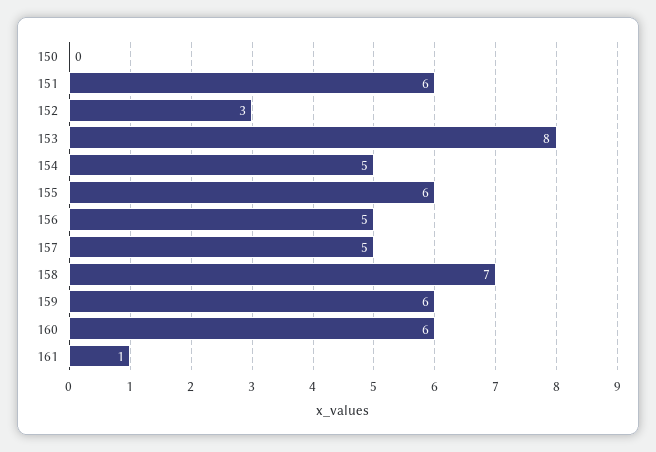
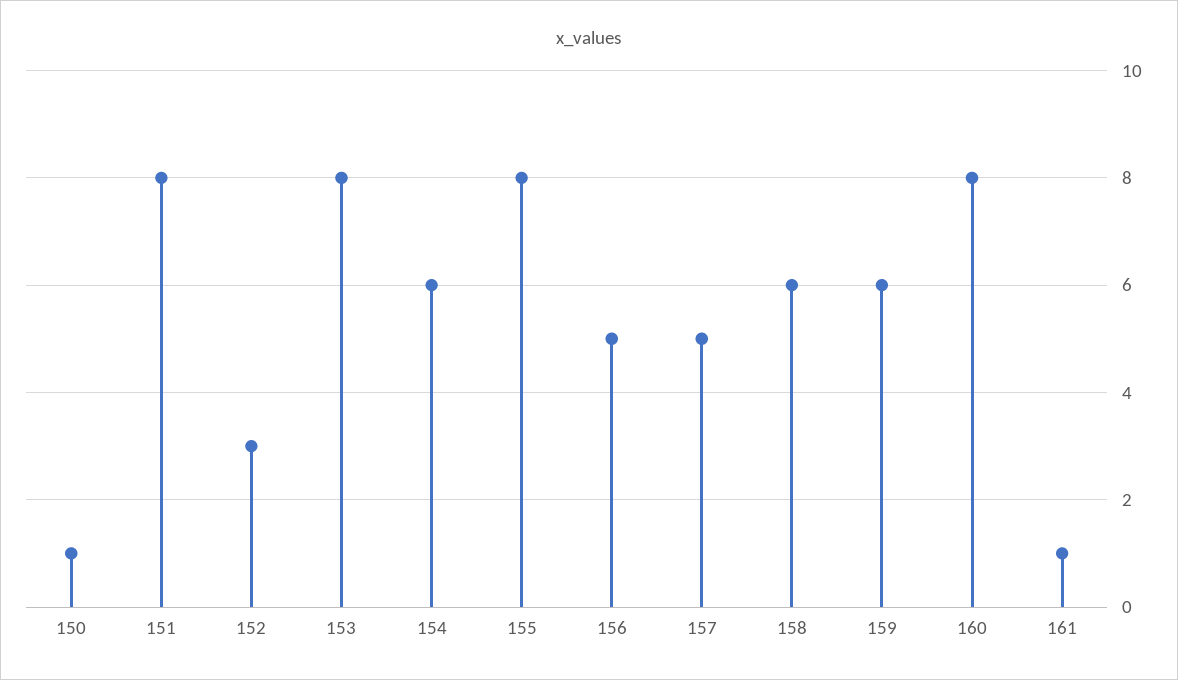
  {
-   "150": 0,
+   "150": 1,
-   "151": 6,
+   "151": 8,
    "152": 3,
    "153": 8,
-   "154": 5,
+   "154": 6,
-   "155": 6,
+   "155": 8,
    "156": 5,
    "157": 5,
-   "158": 7,
+   "158": 6,
    "159": 6,
-   "160": 6,
+   "160": 8,
    "161": 1
  }

